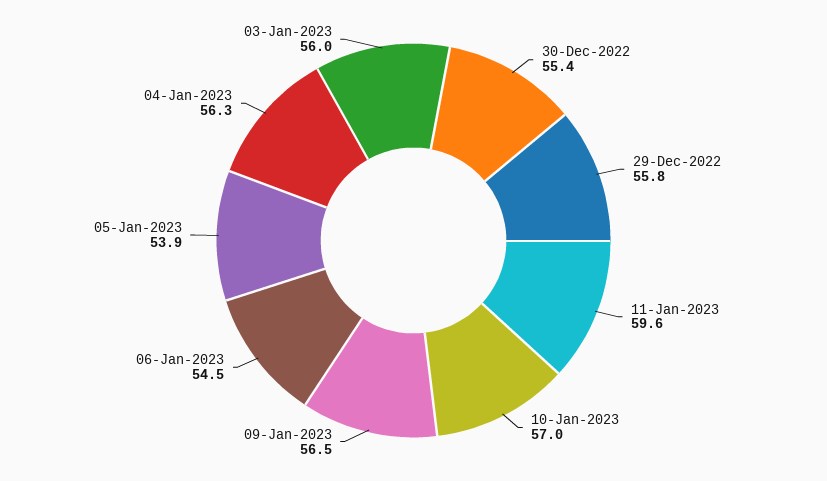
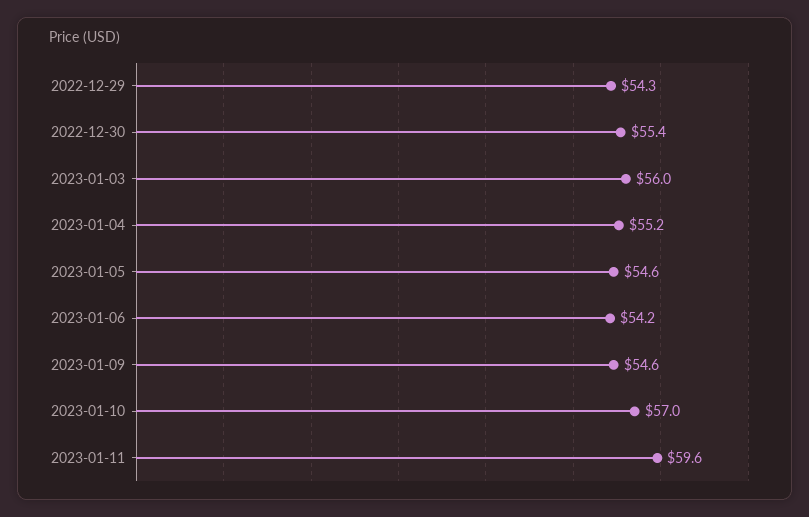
  {
    "30-Dec-2022": 55.4,
-   "29-Dec-2022": 55.8,
+   "29-Dec-2022": 54.3,
    "11-Jan-2023": 59.6,
    "10-Jan-2023": 57,
-   "09-Jan-2023": 56.5,
+   "09-Jan-2023": 54.6,
-   "06-Jan-2023": 54.5,
+   "06-Jan-2023": 54.2,
-   "05-Jan-2023": 53.9,
+   "05-Jan-2023": 54.6,
-   "04-Jan-2023": 56.3,
+   "04-Jan-2023": 55.2,
    "03-Jan-2023": 56
  }

